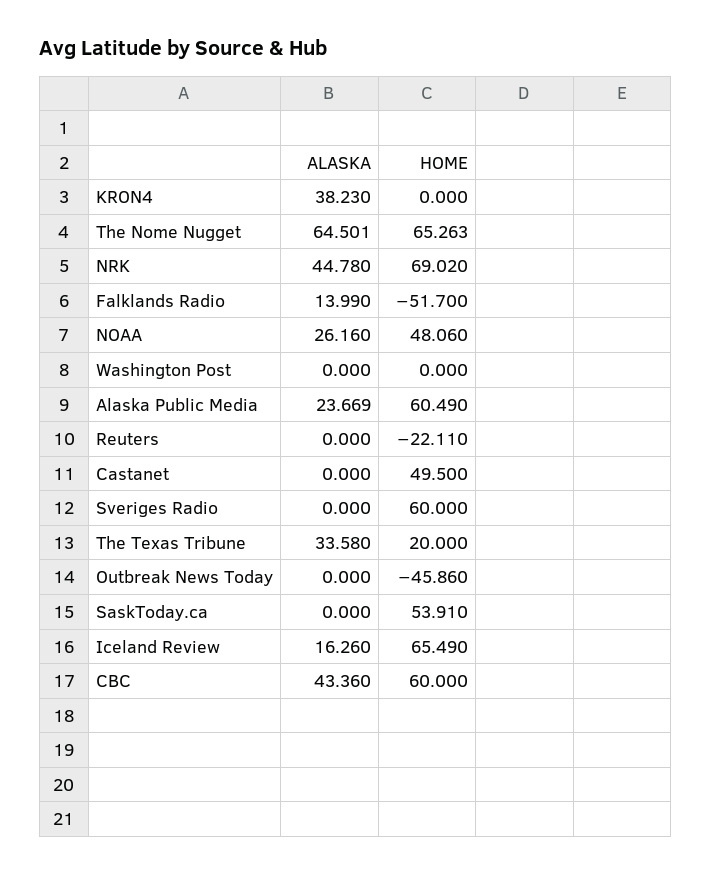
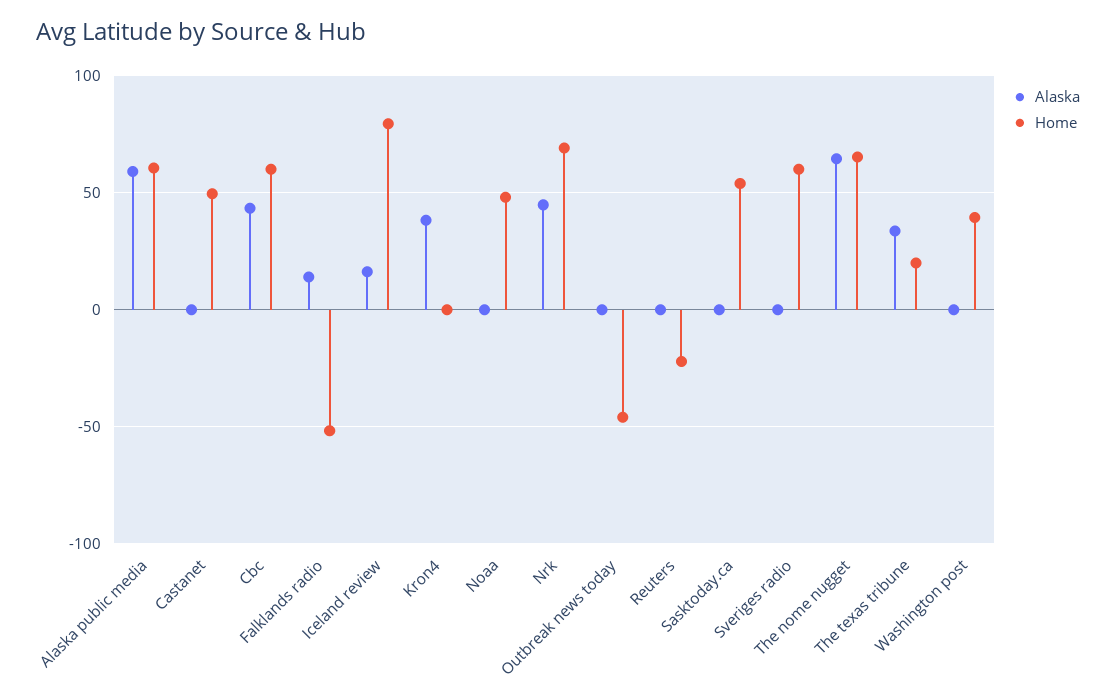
  {
    "ALASKA": {
      "KRON4": 38.23,
      "The Nome Nugget": 64.501,
      "NRK": 44.78,
      "Falklands Radio": 13.99,
-     "NOAA": 26.16,
+     "NOAA": 0,
      "Washington Post": 0,
-     "Alaska Public Media": 23.669,
+     "Alaska Public Media": 60,
      "Reuters": 0,
      "Castanet": 0,
      "Sveriges Radio": 0,
      "The Texas Tribune": 33.58,
      "Outbreak News Today": 0,
      "SaskToday.ca": 0,
      "Iceland Review": 16.26,
      "CBC": 43.36
    },
    "HOME": {
      "KRON4": 0,
      "The Nome Nugget": 65.263,
      "NRK": 69.02,
      "Falklands Radio": -51.7,
      "NOAA": 48.06,
-     "Washington Post": 0,
+     "Washington Post": 40,
      "Alaska Public Media": 60.49,
      "Reuters": -22.11,
      "Castanet": 49.5,
      "Sveriges Radio": 60,
      "The Texas Tribune": 20,
      "Outbreak News Today": -45.86,
      "SaskToday.ca": 53.91,
-     "Iceland Review": 65.49,
+     "Iceland Review": 80,
      "CBC": 60
    }
  }

